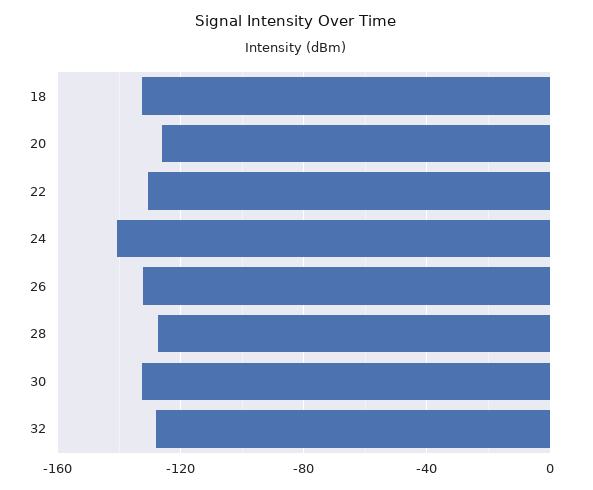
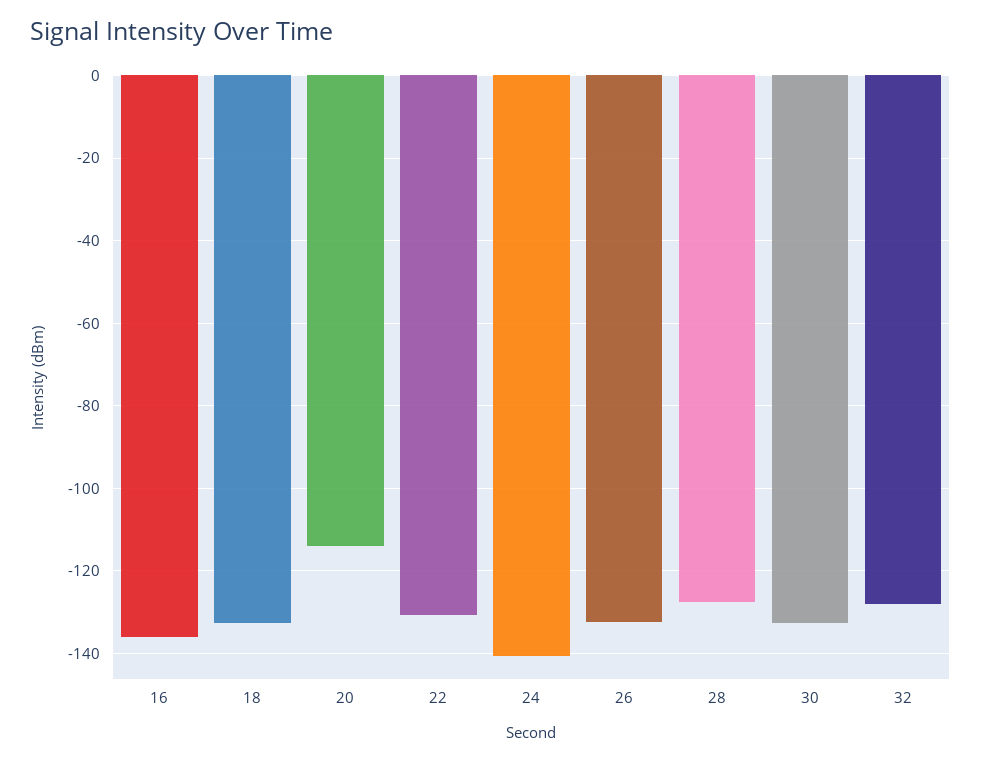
  {
    "18": -132,
-   "20": -125,
+   "20": -114,
    "22": -130,
    "24": -140,
    "26": -132,
    "28": -128,
    "30": -132,
-   "32": -128
+   "32": -128,
+   "16": -136
  }

